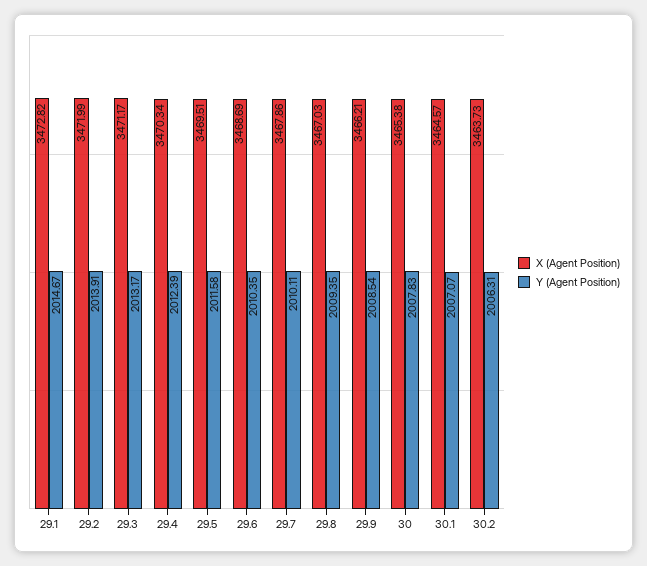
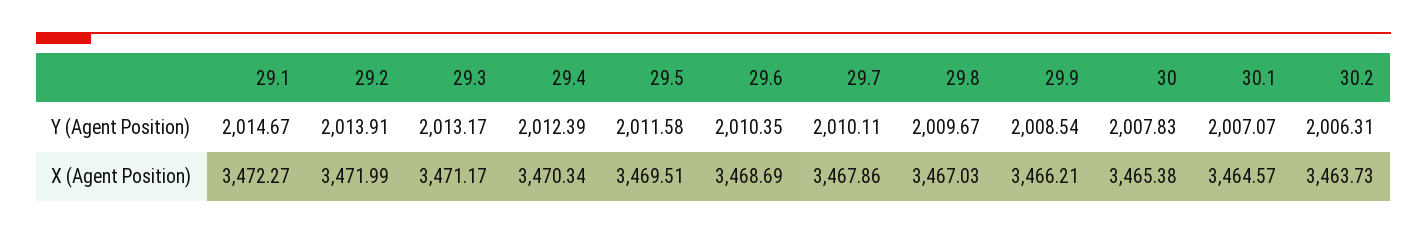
  {
    "X (Agent Position)": {
-     "29.1": 3472.82,
+     "29.1": 3472.27,
      "29.2": 3471.99,
      "29.3": 3471.17,
      "29.4": 3470.34,
      "29.5": 3469.51,
      "29.6": 3468.69,
      "29.7": 3467.86,
      "29.8": 3467.03,
      "29.9": 3466.21,
      "30": 3465.38,
      "30.1": 3464.57,
      "30.2": 3463.73
    },
    "Y (Agent Position)": {
      "29.1": 2014.67,
      "29.2": 2013.91,
      "29.3": 2013.17,
      "29.4": 2012.39,
      "29.5": 2011.58,
      "29.6": 2010.35,
      "29.7": 2010.11,
-     "29.8": 2009.35,
+     "29.8": 2009.67,
      "29.9": 2008.54,
      "30": 2007.83,
      "30.1": 2007.07,
      "30.2": 2006.31
    }
  }

